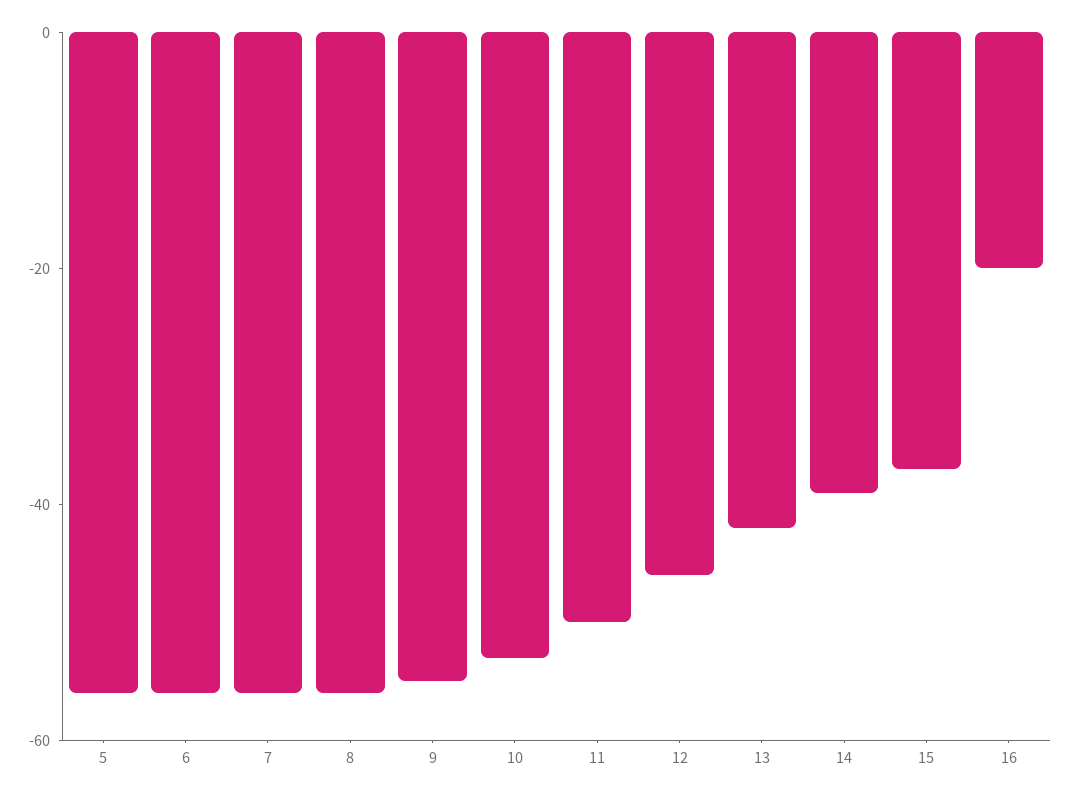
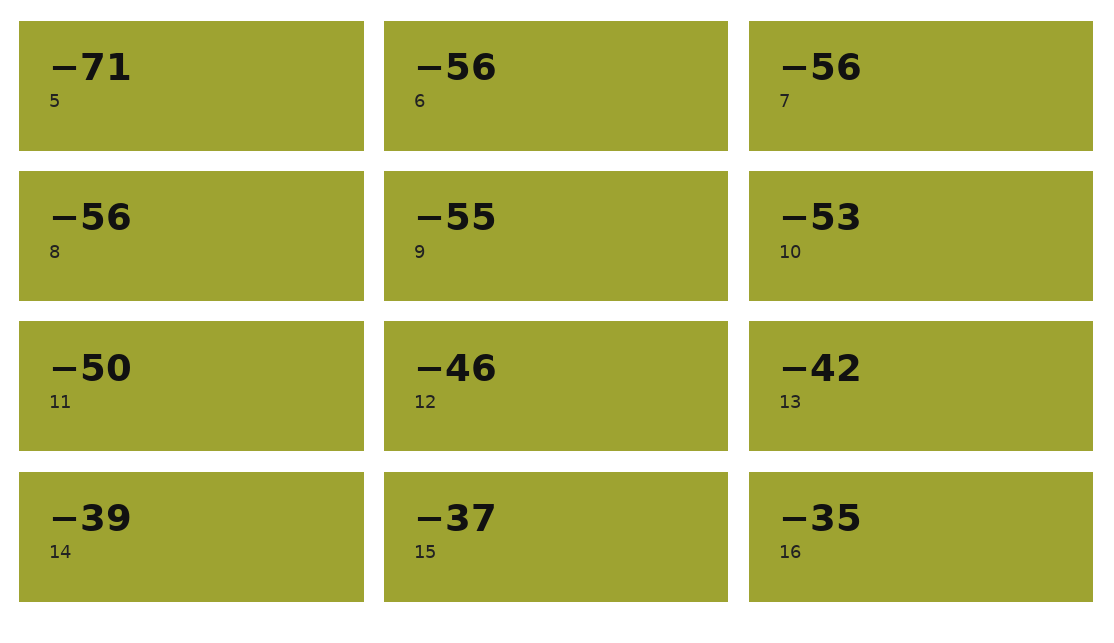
  {
-   "5": -55,
+   "5": -71,
    "6": -56,
    "7": -56,
    "8": -56,
    "9": -55,
    "10": -53,
    "11": -50,
    "12": -46,
    "13": -42,
    "14": -39,
    "15": -37,
-   "16": -20
+   "16": -35
  }

